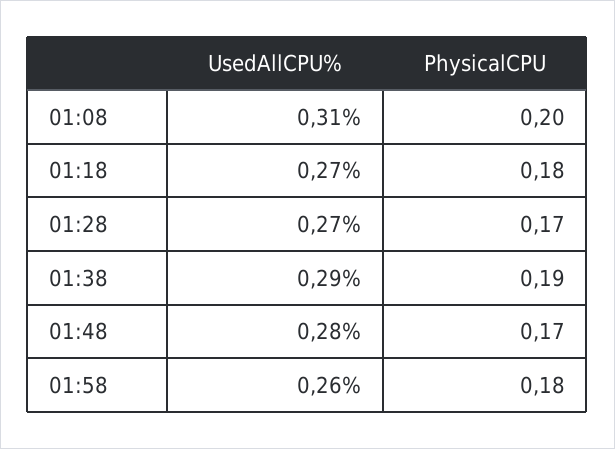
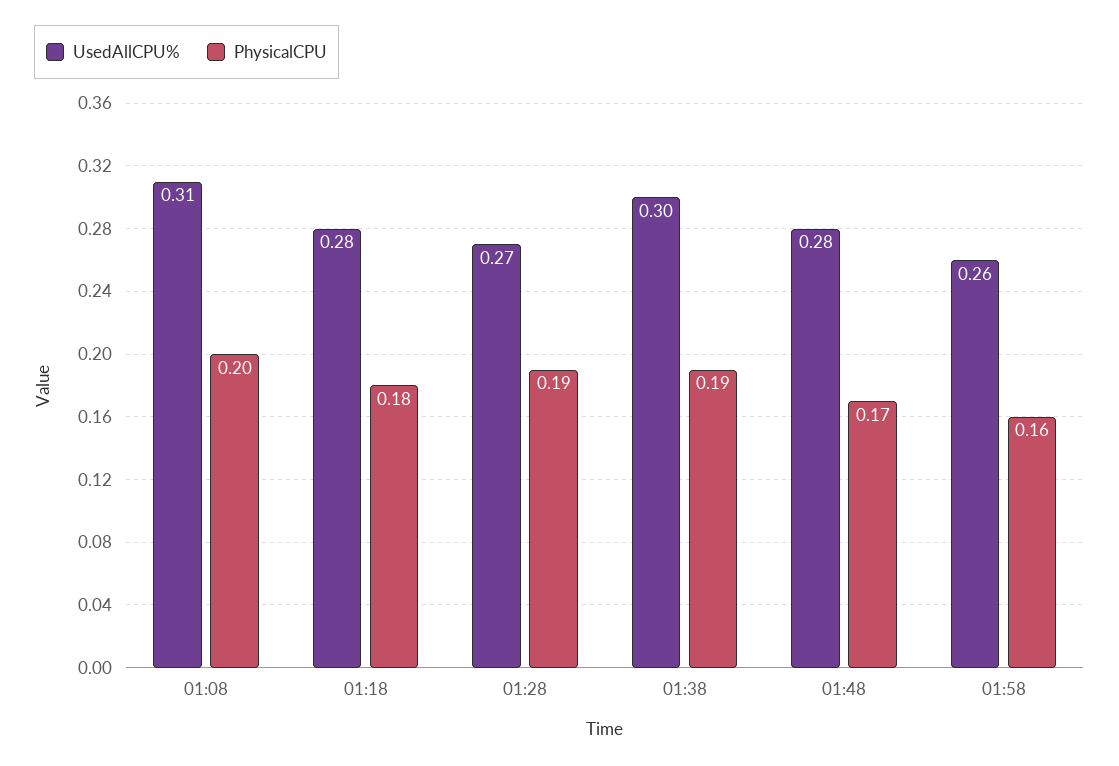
  {
    "UsedAllCPU%": {
      "01:08": 0.31,
-     "01:18": 0.27,
+     "01:18": 0.28,
      "01:28": 0.27,
-     "01:38": 0.29,
+     "01:38": 0.3,
      "01:48": 0.28,
      "01:58": 0.26
    },
    "PhysicalCPU": {
      "01:08": 0.2,
      "01:18": 0.18,
-     "01:28": 0.17,
+     "01:28": 0.19,
      "01:38": 0.19,
      "01:48": 0.17,
-     "01:58": 0.18
+     "01:58": 0.16
    }
  }

